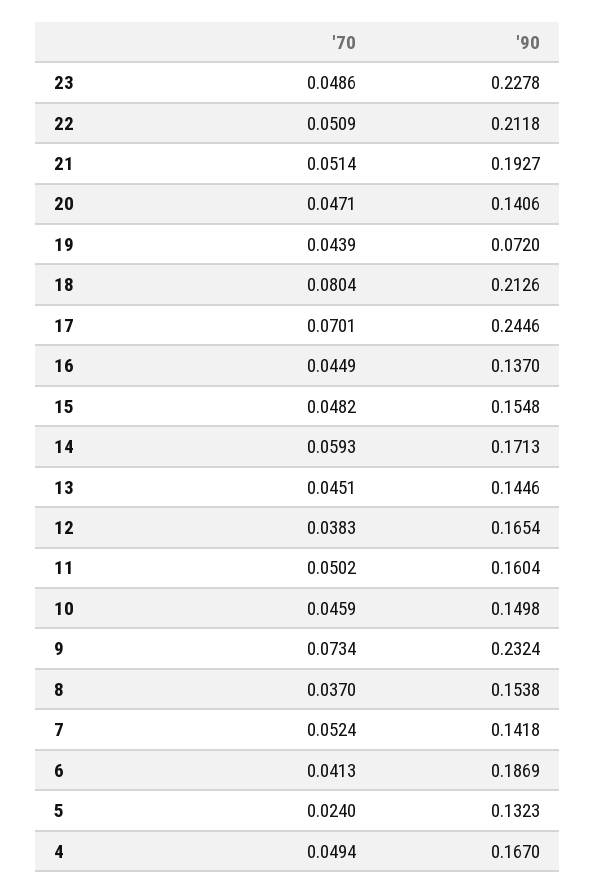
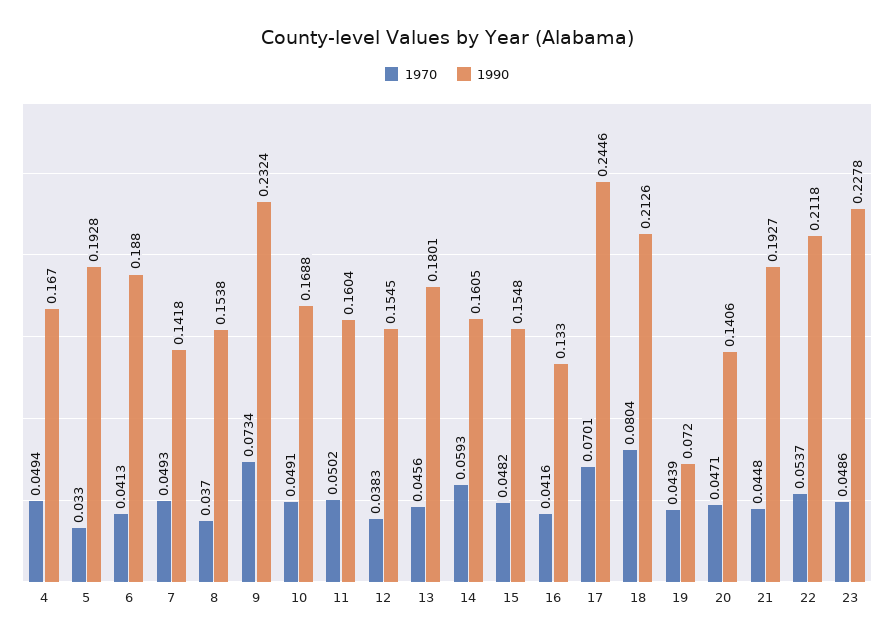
  {
    "'70": {
      "23": 0.0486,
-     "22": 0.0509,
+     "22": 0.0537,
-     "21": 0.0514,
+     "21": 0.0448,
      "20": 0.0471,
      "19": 0.0439,
      "18": 0.0804,
      "17": 0.0701,
-     "16": 0.0449,
+     "16": 0.0416,
      "15": 0.0482,
      "14": 0.0593,
-     "13": 0.0451,
+     "13": 0.0456,
      "12": 0.0383,
      "11": 0.0502,
-     "10": 0.0459,
+     "10": 0.0491,
      "9": 0.0734,
      "8": 0.037,
-     "7": 0.0524,
+     "7": 0.0493,
      "6": 0.0413,
-     "5": 0.024,
+     "5": 0.033,
      "4": 0.0494
    },
    "'90": {
      "23": 0.2278,
      "22": 0.2118,
      "21": 0.1927,
      "20": 0.1406,
      "19": 0.072,
      "18": 0.2126,
      "17": 0.2446,
-     "16": 0.137,
+     "16": 0.133,
      "15": 0.1548,
-     "14": 0.1713,
+     "14": 0.1605,
-     "13": 0.1446,
+     "13": 0.1801,
-     "12": 0.1654,
+     "12": 0.1545,
      "11": 0.1604,
-     "10": 0.1498,
+     "10": 0.1688,
      "9": 0.2324,
      "8": 0.1538,
      "7": 0.1418,
-     "6": 0.1869,
+     "6": 0.188,
-     "5": 0.1323,
+     "5": 0.1928,
      "4": 0.167
    }
  }

